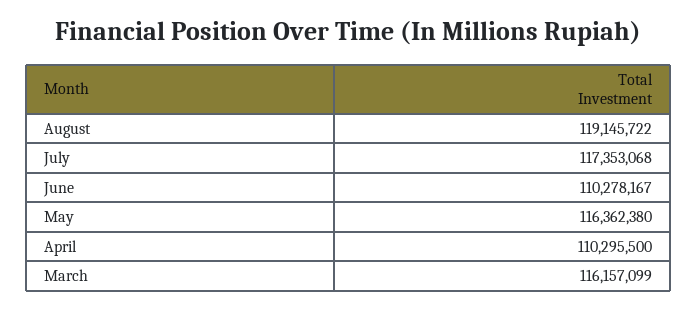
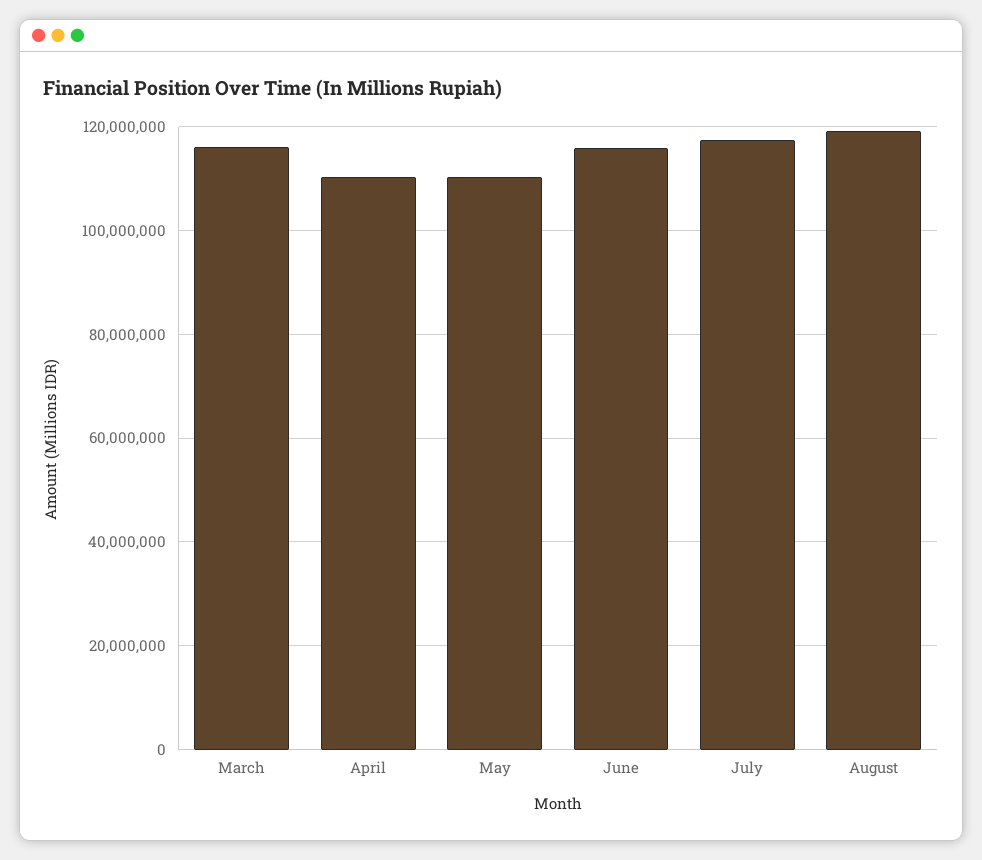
  {
    "August": 119145722,
    "July": 117353068,
-   "June": 110278167,
+   "June": 116000000,
-   "May": 116362380,
+   "May": 110000000,
    "April": 110295500,
    "March": 116157099
  }

